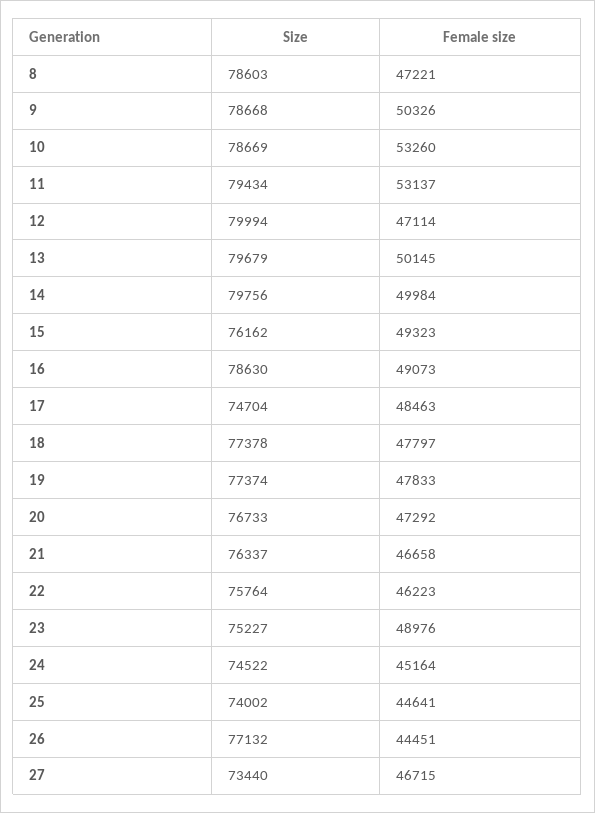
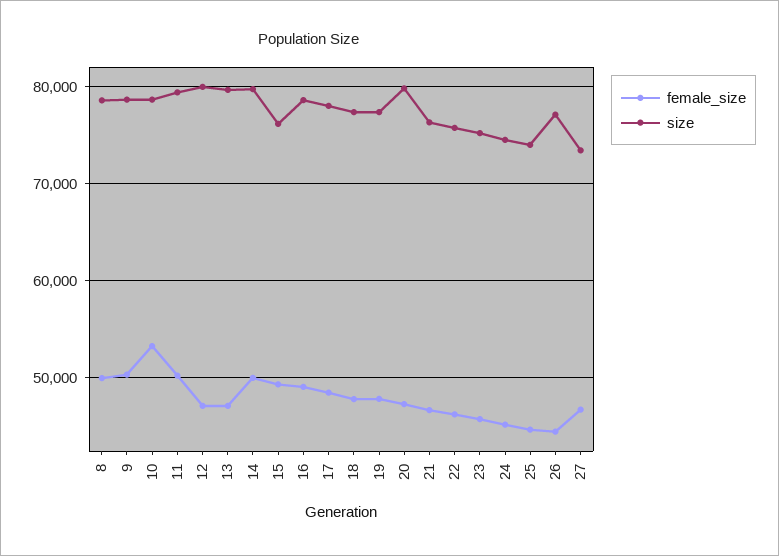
  {
    "Size": {
      "8": 78603,
      "9": 78668,
      "10": 78669,
      "11": 79434,
      "12": 79994,
      "13": 79679,
      "14": 79756,
      "15": 76162,
      "16": 78630,
-     "17": 74704,
+     "17": 78000,
      "18": 77378,
      "19": 77374,
-     "20": 76733,
+     "20": 80000,
      "21": 76337,
      "22": 75764,
      "23": 75227,
      "24": 74522,
      "25": 74002,
      "26": 77132,
      "27": 73440
    },
    "Female size": {
-     "8": 47221,
+     "8": 50000,
      "9": 50326,
      "10": 53260,
-     "11": 53137,
+     "11": 50000,
      "12": 47114,
-     "13": 50145,
+     "13": 47000,
      "14": 49984,
      "15": 49323,
      "16": 49073,
      "17": 48463,
      "18": 47797,
      "19": 47833,
      "20": 47292,
      "21": 46658,
      "22": 46223,
-     "23": 48976,
+     "23": 46000,
      "24": 45164,
      "25": 44641,
      "26": 44451,
      "27": 46715
    }
  }

